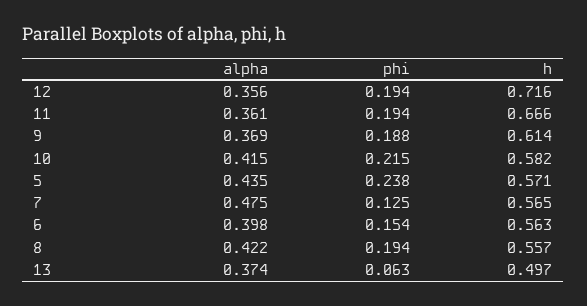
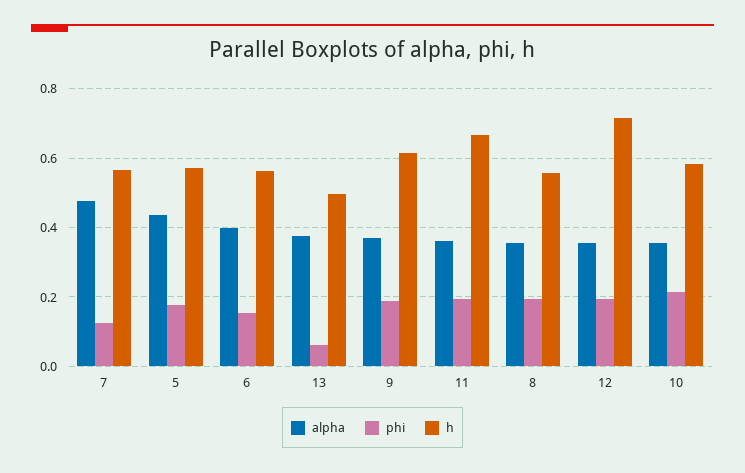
  {
    "alpha": {
      "12": 0.356,
      "11": 0.361,
      "9": 0.369,
-     "10": 0.415,
+     "10": 0.36,
      "5": 0.435,
      "7": 0.475,
      "6": 0.398,
-     "8": 0.422,
+     "8": 0.36,
      "13": 0.374
    },
    "phi": {
      "12": 0.194,
      "11": 0.194,
      "9": 0.188,
      "10": 0.215,
-     "5": 0.238,
+     "5": 0.18,
      "7": 0.125,
      "6": 0.154,
      "8": 0.194,
      "13": 0.063
    },
    "h": {
      "12": 0.716,
      "11": 0.666,
      "9": 0.614,
      "10": 0.582,
      "5": 0.571,
      "7": 0.565,
      "6": 0.563,
      "8": 0.557,
      "13": 0.497
    }
  }

